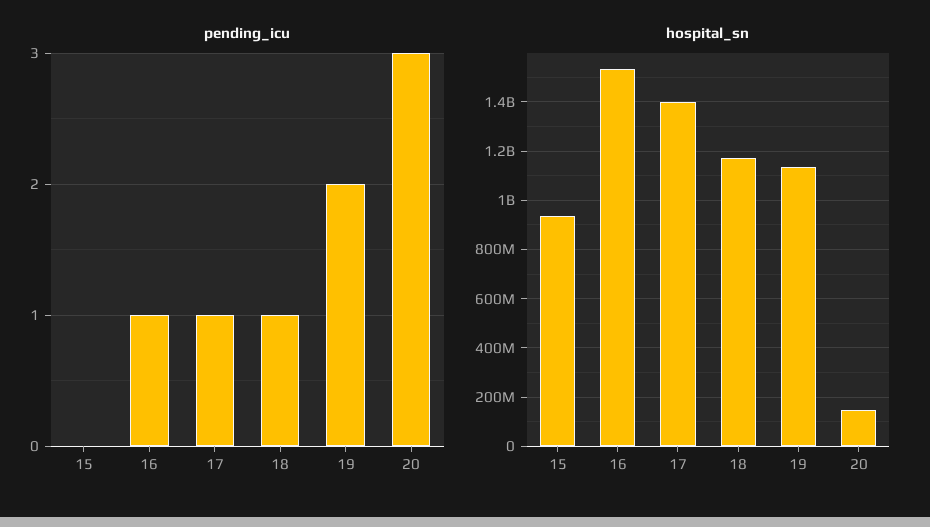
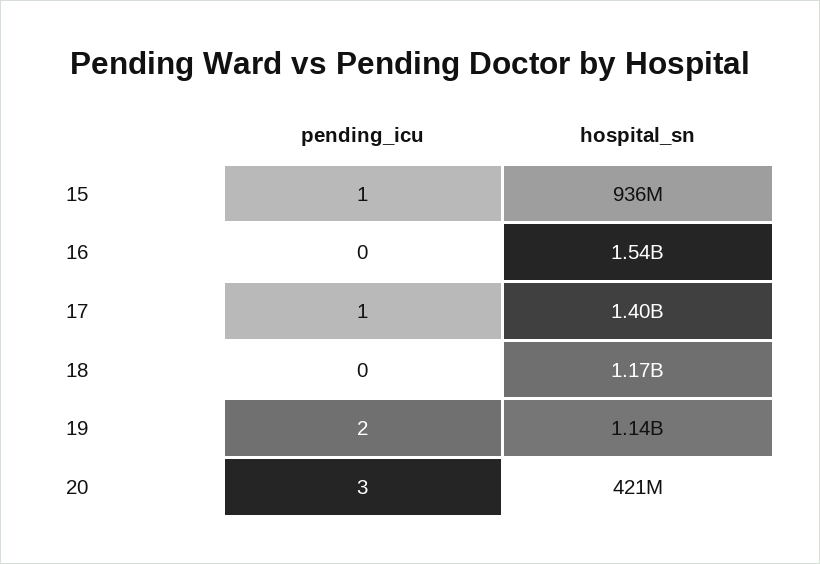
  {
    "pending_icu": {
-     "15": 0,
+     "15": 1,
-     "16": 1,
+     "16": 0,
      "17": 1,
-     "18": 1,
+     "18": 0,
      "19": 2,
      "20": 3
    },
    "hospital_sn": {
      "15": 936000000,
      "16": 1540000000,
      "17": 1400000000,
      "18": 1170000000,
      "19": 1140000000,
-     "20": 150000000
+     "20": 421000000
    }
  }

